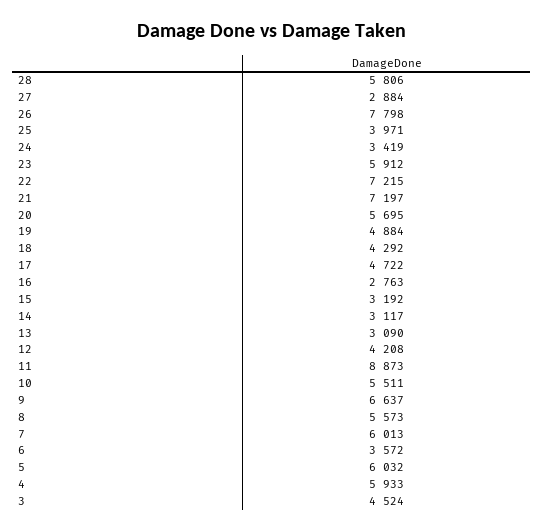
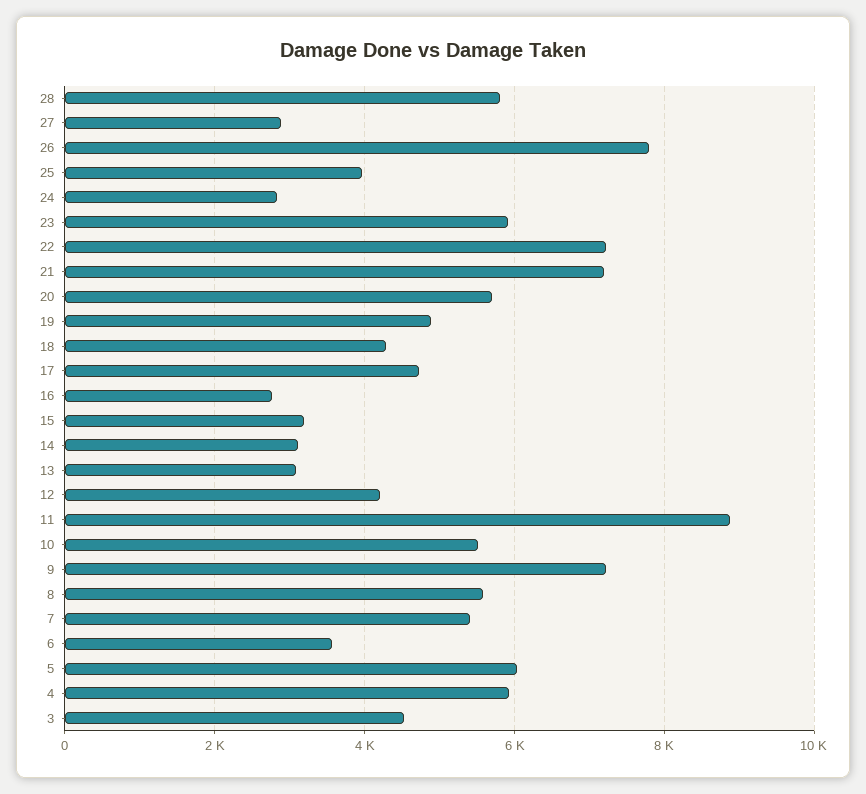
  {
    "28": 5806,
    "27": 2884,
    "26": 7798,
    "25": 3971,
-   "24": 3419,
+   "24": 2800,
    "23": 5912,
    "22": 7215,
    "21": 7197,
    "20": 5695,
    "19": 4884,
    "18": 4292,
    "17": 4722,
    "16": 2763,
    "15": 3192,
    "14": 3117,
    "13": 3090,
    "12": 4208,
    "11": 8873,
    "10": 5511,
-   "9": 6637,
+   "9": 7200,
    "8": 5573,
-   "7": 6013,
+   "7": 5400,
    "6": 3572,
    "5": 6032,
    "4": 5933,
    "3": 4524
  }

